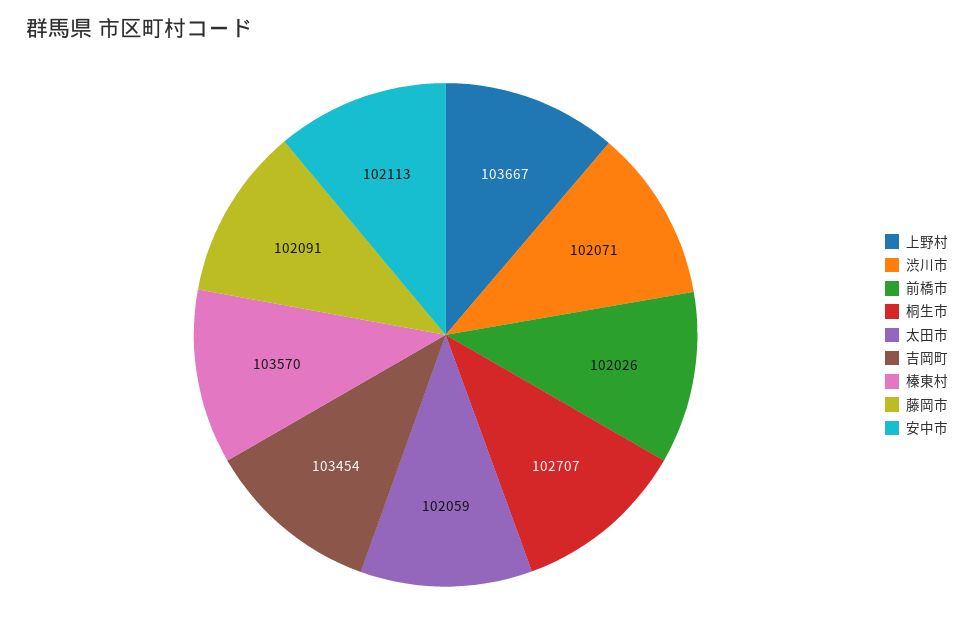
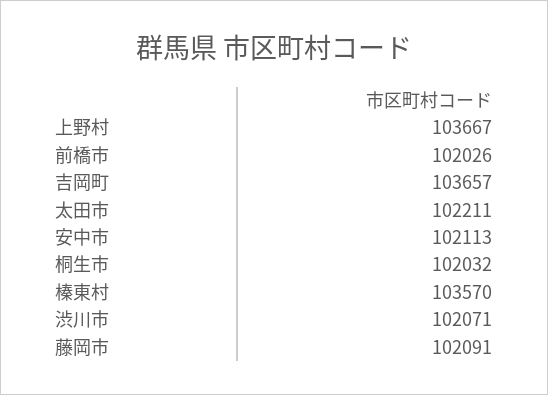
  {
    "上野村": 103667,
    "渋川市": 102071,
    "前橋市": 102026,
-   "桐生市": 102707,
+   "桐生市": 102032,
-   "太田市": 102059,
+   "太田市": 102211,
-   "吉岡町": 103454,
+   "吉岡町": 103657,
    "榛東村": 103570,
    "藤岡市": 102091,
    "安中市": 102113
  }

